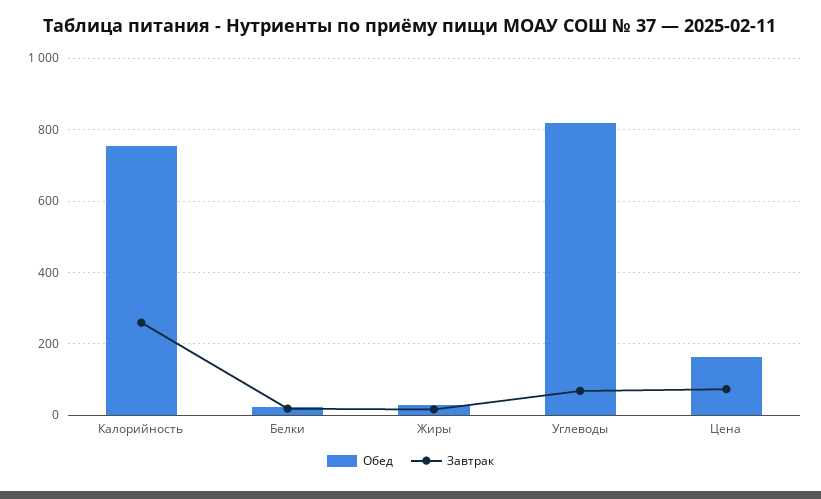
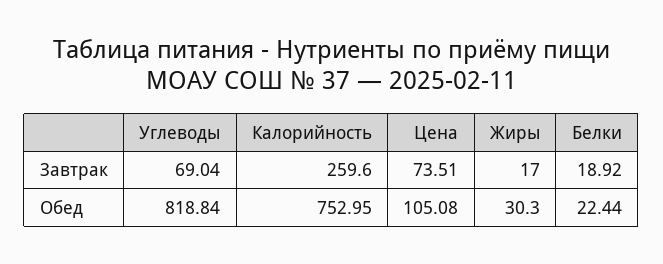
  {
    "Обед": {
      "Калорийность": 752.95,
      "Белки": 22.44,
      "Жиры": 30.3,
      "Углеводы": 818.84,
-     "Цена": 160
+     "Цена": 105.08
    },
    "Завтрак": {
      "Калорийность": 259.6,
      "Белки": 18.92,
      "Жиры": 17,
      "Углеводы": 69.04,
      "Цена": 73.51
    }
  }

